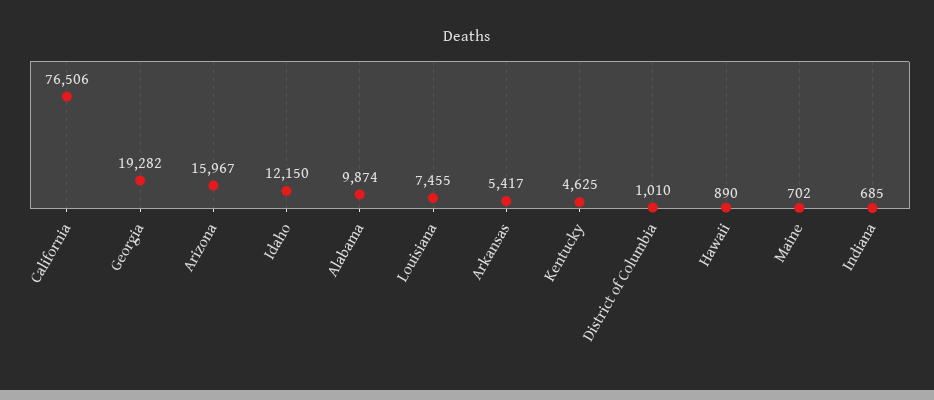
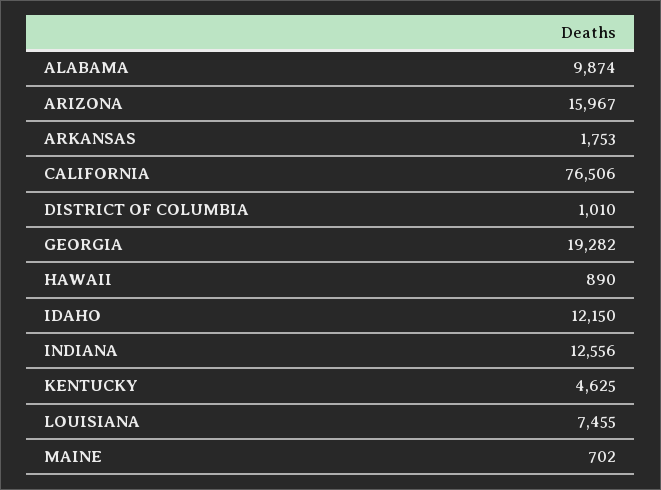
  {
    "California": 76506,
    "Georgia": 19282,
    "Arizona": 15967,
    "Idaho": 12150,
    "Alabama": 9874,
    "Louisiana": 7455,
-   "Arkansas": 5417,
+   "Arkansas": 1753,
    "Kentucky": 4625,
    "District of Columbia": 1010,
    "Hawaii": 890,
    "Maine": 702,
-   "Indiana": 685
+   "Indiana": 12556
  }

